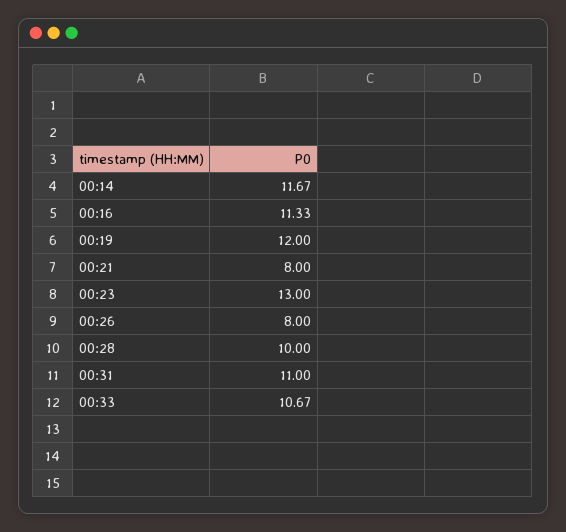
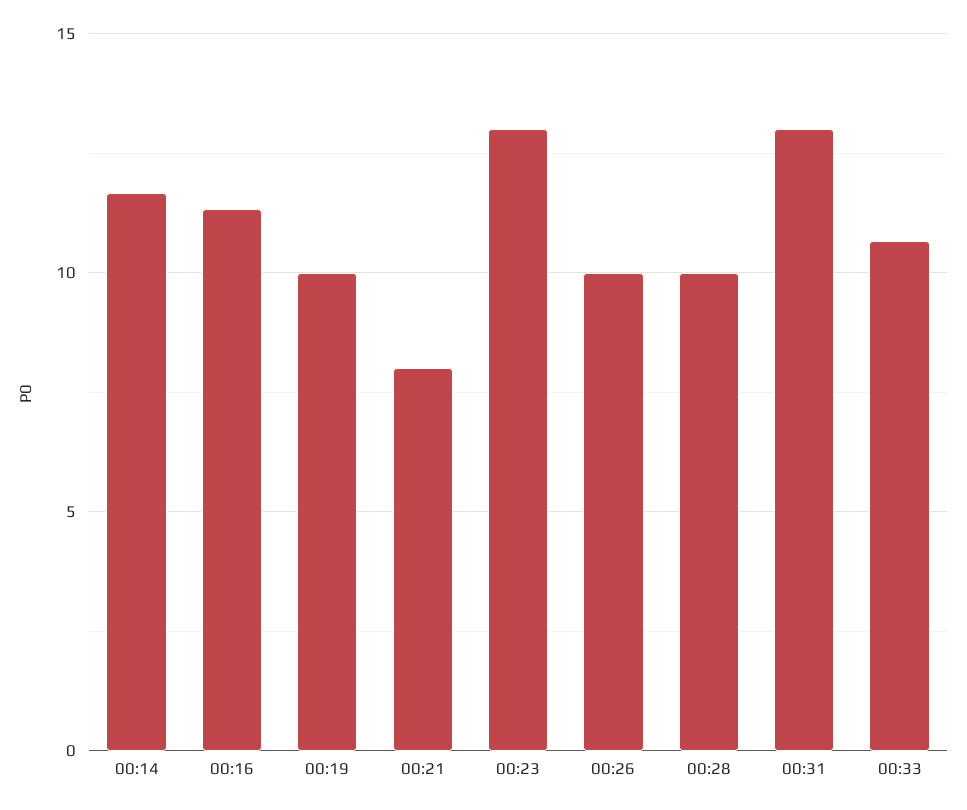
  {
    "00:14": 11.67,
    "00:16": 11.33,
-   "00:19": 12,
+   "00:19": 10,
    "00:21": 8,
    "00:23": 13,
-   "00:26": 8,
+   "00:26": 10,
    "00:28": 10,
-   "00:31": 11,
+   "00:31": 13,
    "00:33": 10.67
  }

